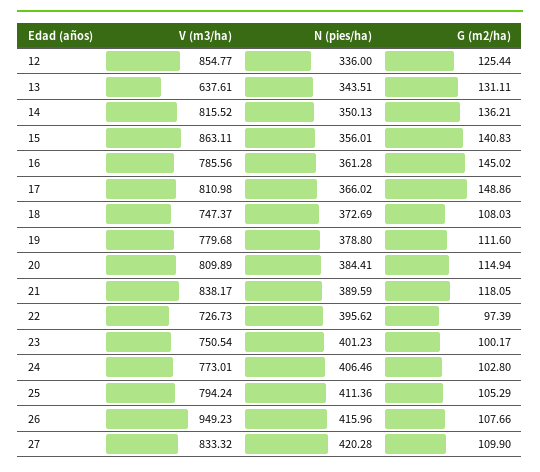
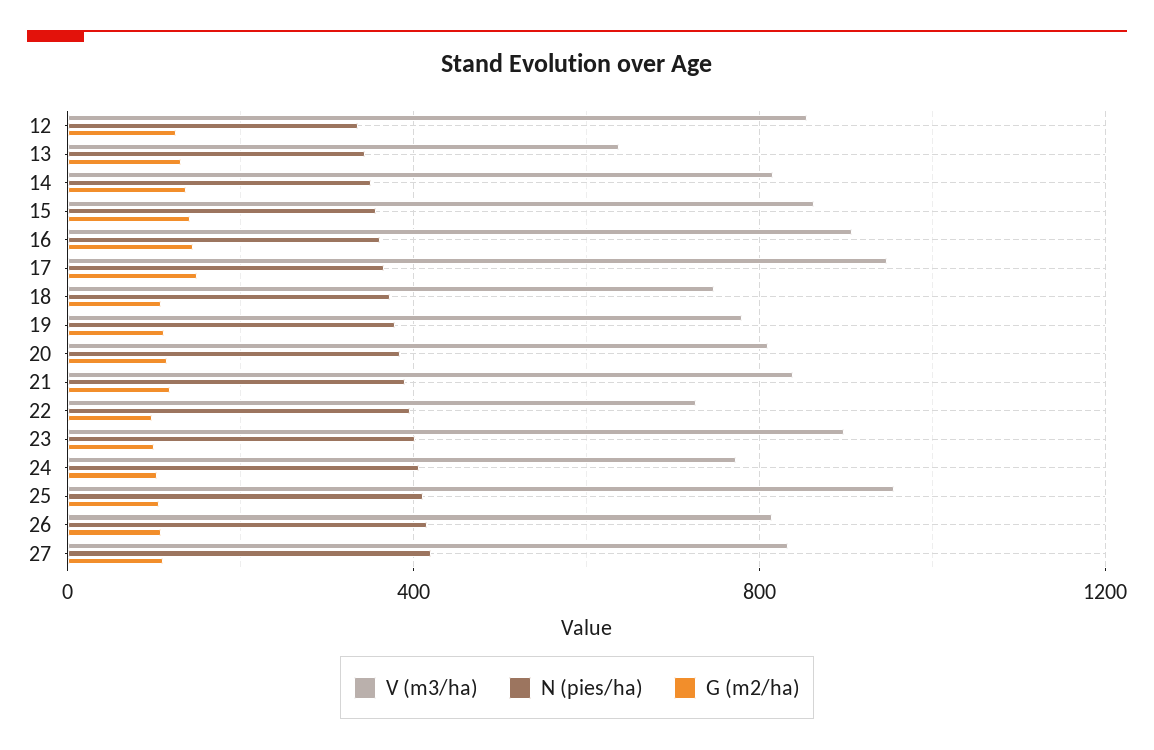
  {
    "V (m3/ha)": {
      "12": 854.77,
      "13": 637.61,
      "14": 815.52,
      "15": 863.11,
-     "16": 785.56,
+     "16": 900,
-     "17": 810.98,
+     "17": 950,
      "18": 747.37,
      "19": 779.68,
      "20": 809.89,
      "21": 838.17,
      "22": 726.73,
-     "23": 750.54,
+     "23": 900,
      "24": 773.01,
-     "25": 794.24,
+     "25": 950,
-     "26": 949.23,
+     "26": 800,
      "27": 833.32
    },
    "N (pies/ha)": {
      "12": 336,
      "13": 343.51,
      "14": 350.13,
      "15": 356.01,
      "16": 361.28,
      "17": 366.02,
      "18": 372.69,
      "19": 378.8,
      "20": 384.41,
      "21": 389.59,
      "22": 395.62,
      "23": 401.23,
      "24": 406.46,
      "25": 411.36,
      "26": 415.96,
      "27": 420.28
    },
    "G (m2/ha)": {
      "12": 125.44,
      "13": 131.11,
      "14": 136.21,
      "15": 140.83,
      "16": 145.02,
      "17": 148.86,
      "18": 108.03,
      "19": 111.6,
      "20": 114.94,
      "21": 118.05,
      "22": 97.39,
      "23": 100.17,
      "24": 102.8,
      "25": 105.29,
      "26": 107.66,
      "27": 109.9
    }
  }

